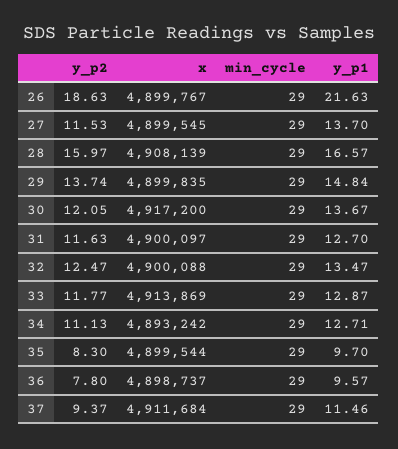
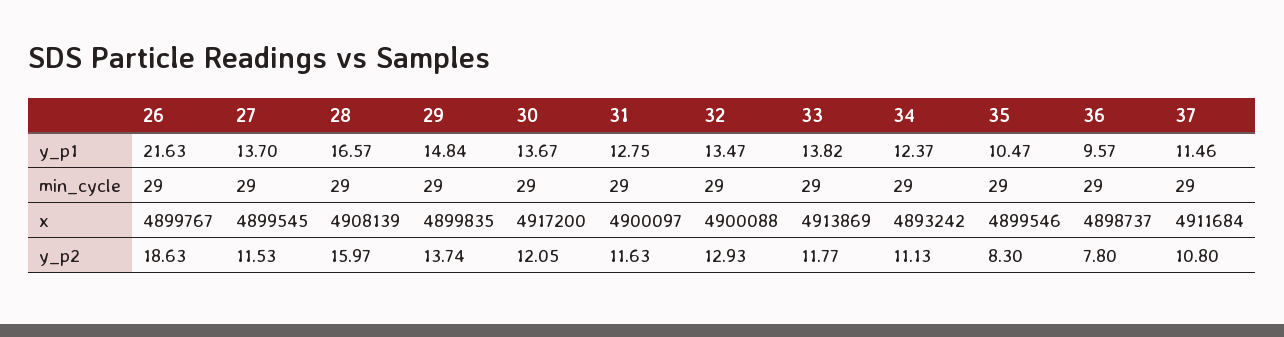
  {
    "y_p2": {
      "26": 18.63,
      "27": 11.53,
      "28": 15.97,
      "29": 13.74,
      "30": 12.05,
      "31": 11.63,
-     "32": 12.47,
+     "32": 12.93,
      "33": 11.77,
      "34": 11.13,
      "35": 8.3,
      "36": 7.8,
-     "37": 9.37
+     "37": 10.8
    },
    "x": {
      "26": 4899767,
      "27": 4899545,
      "28": 4908139,
      "29": 4899835,
      "30": 4917200,
      "31": 4900097,
      "32": 4900088,
      "33": 4913869,
      "34": 4893242,
-     "35": 4899544,
+     "35": 4899546,
      "36": 4898737,
      "37": 4911684
    },
    "min_cycle": {
      "26": 29,
      "27": 29,
      "28": 29,
      "29": 29,
      "30": 29,
      "31": 29,
      "32": 29,
      "33": 29,
      "34": 29,
      "35": 29,
      "36": 29,
      "37": 29
    },
    "y_p1": {
      "26": 21.63,
      "27": 13.7,
      "28": 16.57,
      "29": 14.84,
      "30": 13.67,
-     "31": 12.7,
+     "31": 12.75,
      "32": 13.47,
-     "33": 12.87,
+     "33": 13.82,
-     "34": 12.71,
+     "34": 12.37,
-     "35": 9.7,
+     "35": 10.47,
      "36": 9.57,
      "37": 11.46
    }
  }

